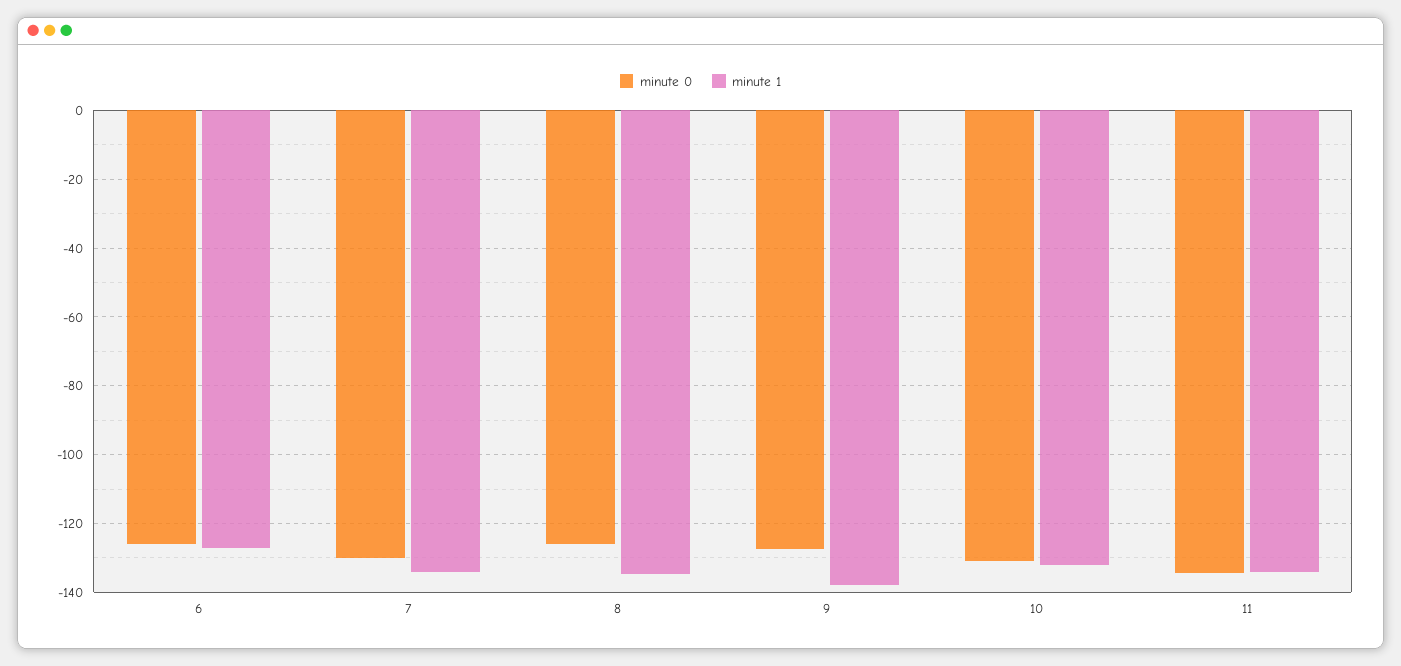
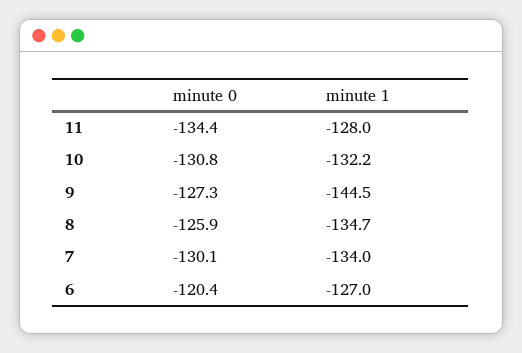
  {
    "minute 0": {
-     "6": -126,
+     "6": -120.4,
      "7": -130.1,
      "8": -125.9,
      "9": -127.3,
      "10": -130.8,
      "11": -134.4
    },
    "minute 1": {
      "6": -127,
      "7": -134,
      "8": -134.7,
-     "9": -138,
+     "9": -144.5,
      "10": -132.2,
-     "11": -134
+     "11": -128
    }
  }

